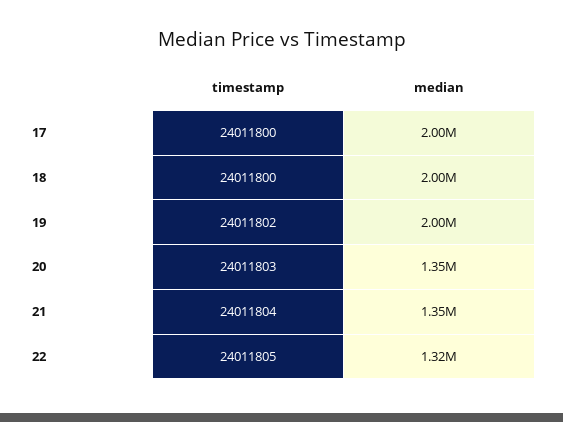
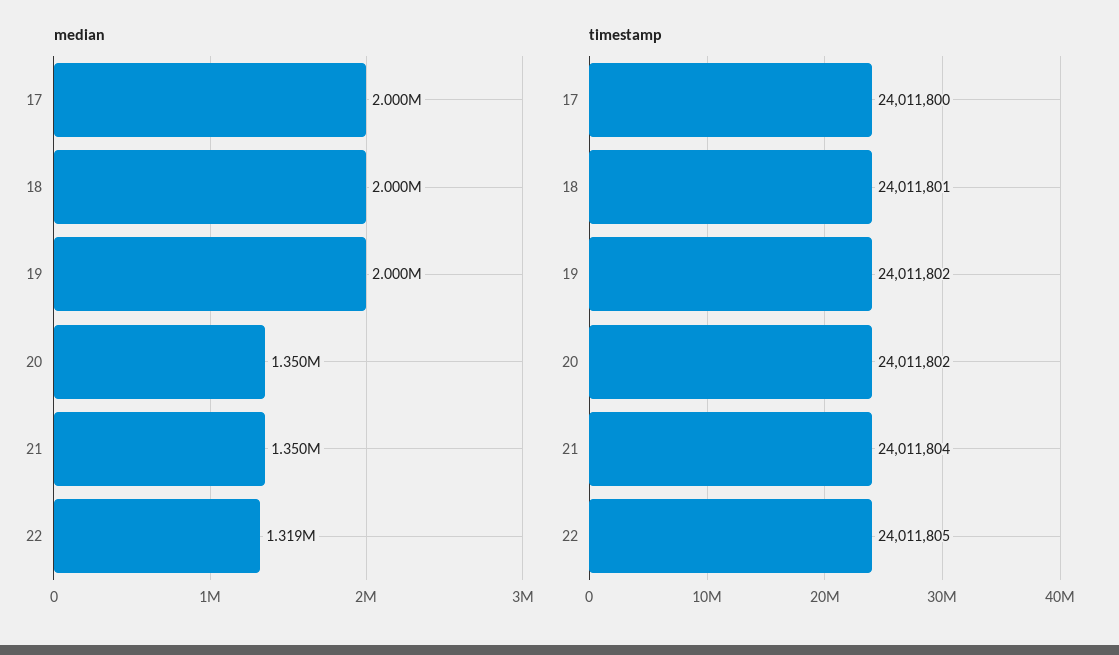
  {
    "timestamp": {
      "17": 24011800,
-     "18": 24011800,
+     "18": 24011801,
      "19": 24011802,
-     "20": 24011803,
+     "20": 24011802,
      "21": 24011804,
      "22": 24011805
    },
    "median": {
      "17": 2000000,
      "18": 2000000,
      "19": 2000000,
      "20": 1350000,
      "21": 1350000,
      "22": 1319000
    }
  }

